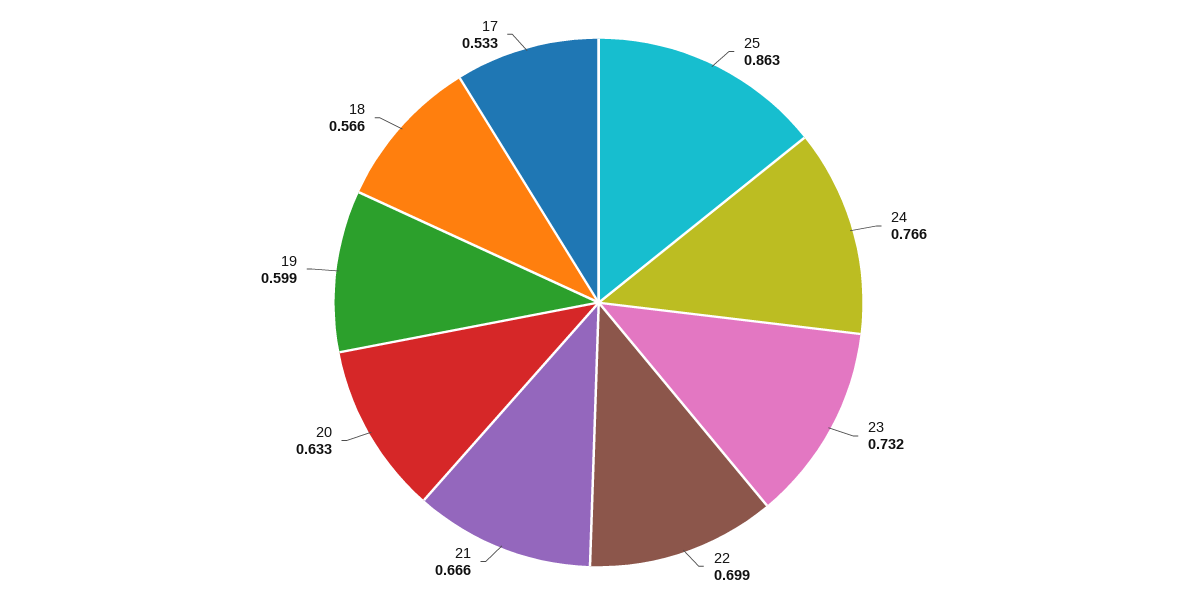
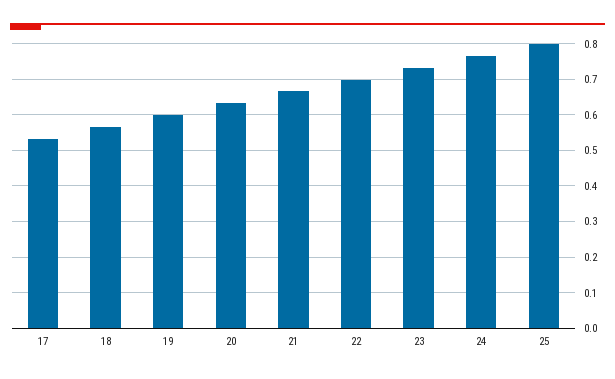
  {
-   "25": 0.863,
+   "25": 0.8,
    "24": 0.766,
    "23": 0.732,
    "22": 0.699,
    "21": 0.666,
    "20": 0.633,
    "19": 0.599,
    "18": 0.566,
    "17": 0.533
  }

